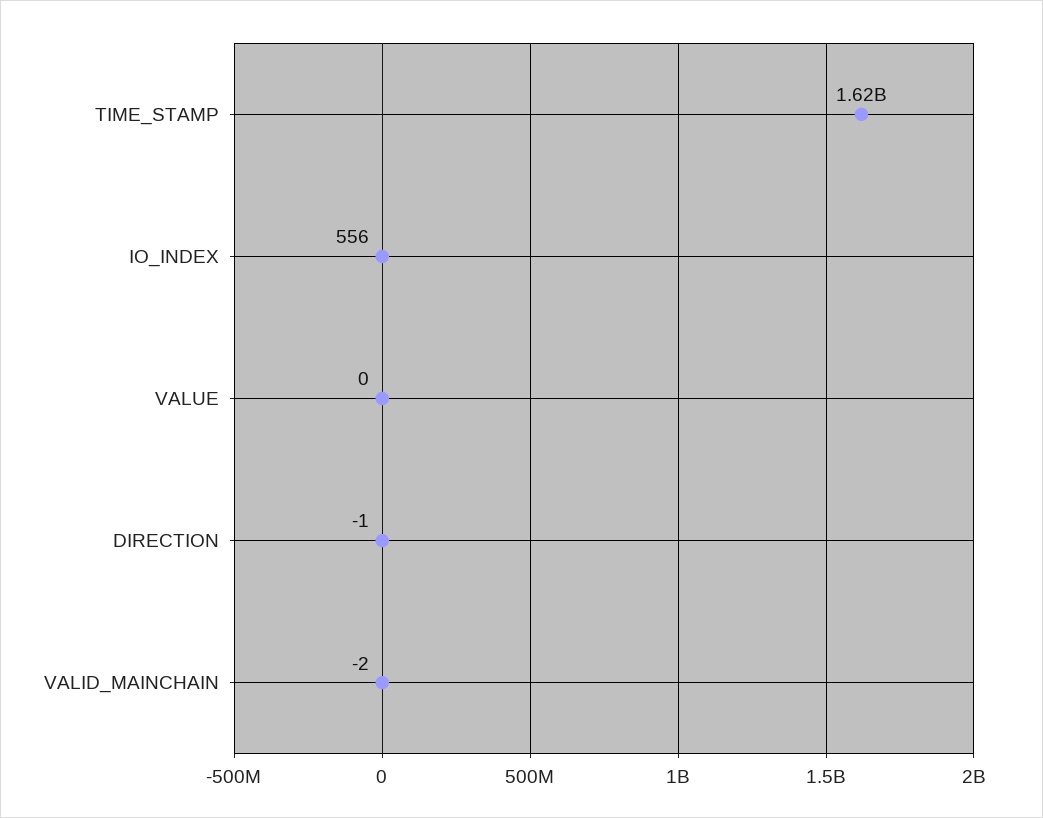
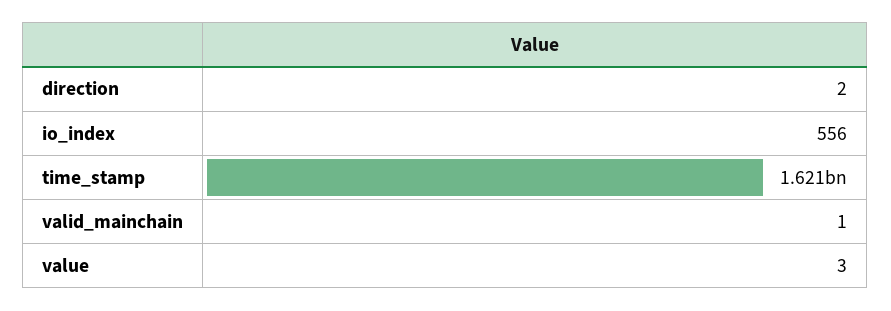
  {
    "TIME_STAMP": 1621000000,
    "IO_INDEX": 556,
-   "VALUE": 0,
+   "VALUE": 3,
-   "DIRECTION": -1,
+   "DIRECTION": 2,
-   "VALID_MAINCHAIN": -2
+   "VALID_MAINCHAIN": 1
  }

